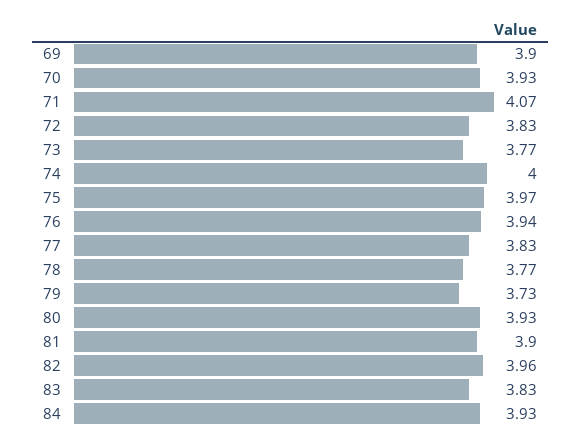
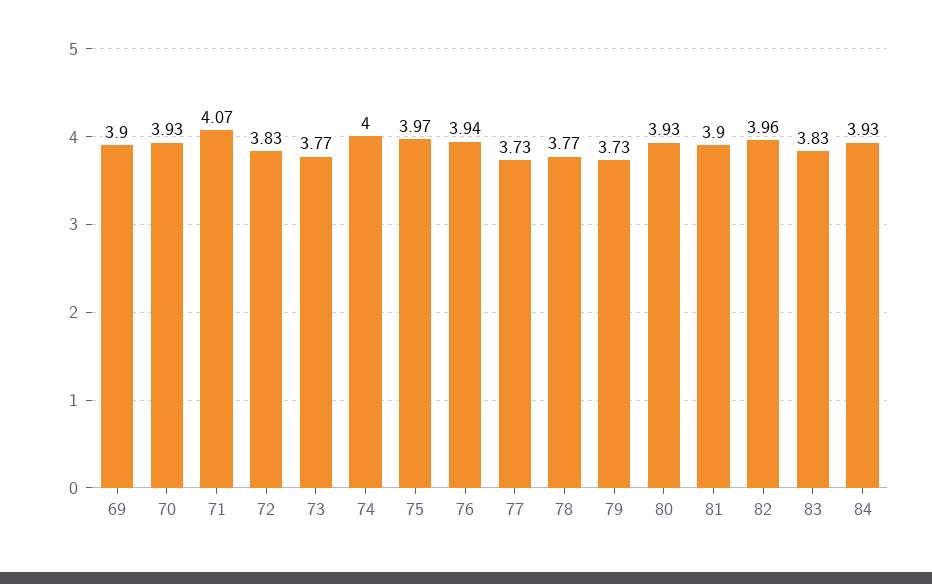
  {
    "69": 3.9,
    "70": 3.93,
    "71": 4.07,
    "72": 3.83,
    "73": 3.77,
    "74": 4,
    "75": 3.97,
    "76": 3.94,
-   "77": 3.83,
+   "77": 3.73,
    "78": 3.77,
    "79": 3.73,
    "80": 3.93,
    "81": 3.9,
    "82": 3.96,
    "83": 3.83,
    "84": 3.93
  }

